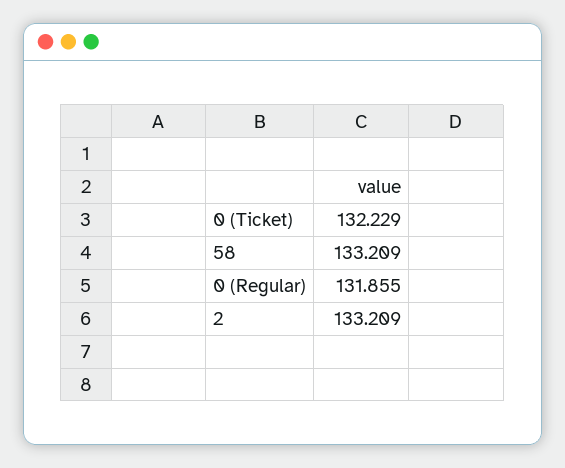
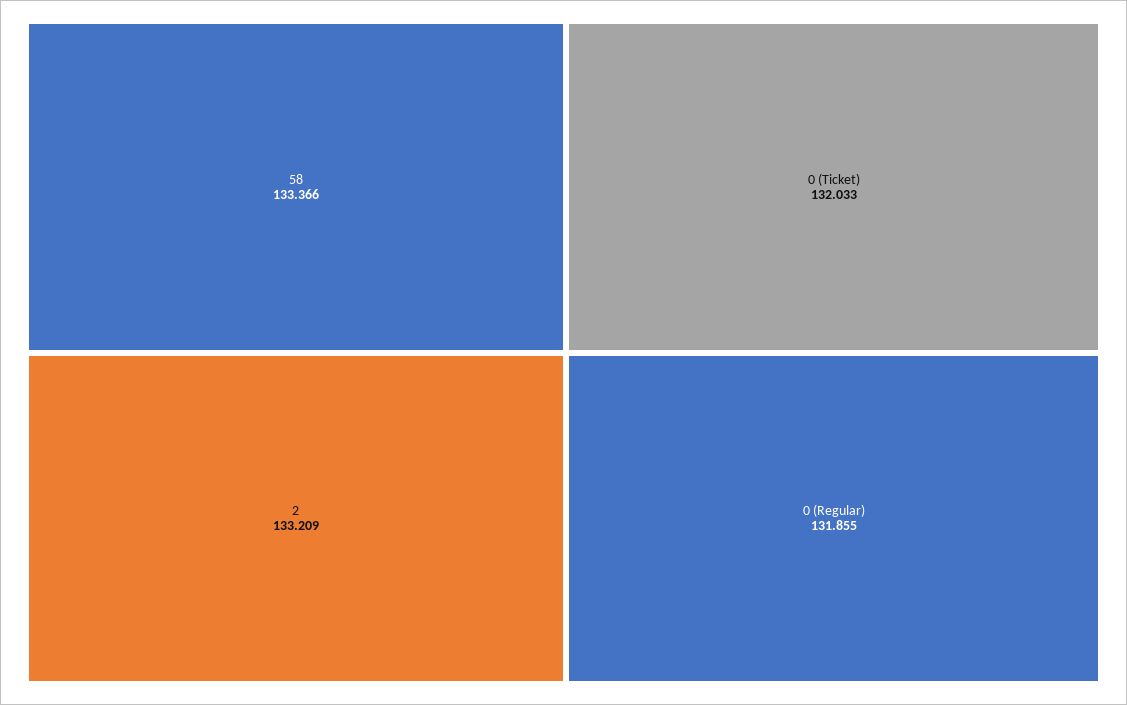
  {
-   "0 (Ticket)": 132.229,
+   "0 (Ticket)": 132.033,
-   "58": 133.209,
+   "58": 133.366,
    "0 (Regular)": 131.855,
    "2": 133.209
  }

